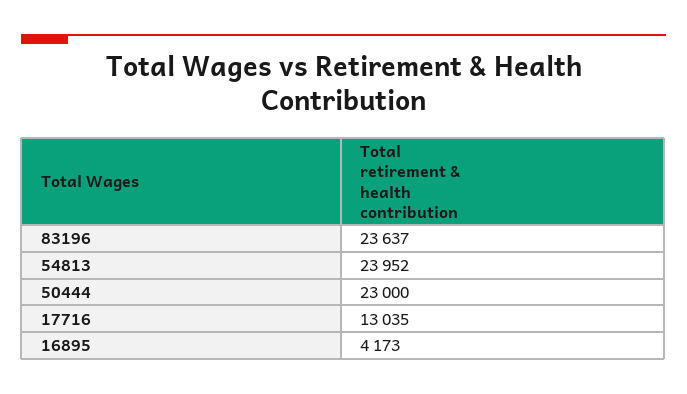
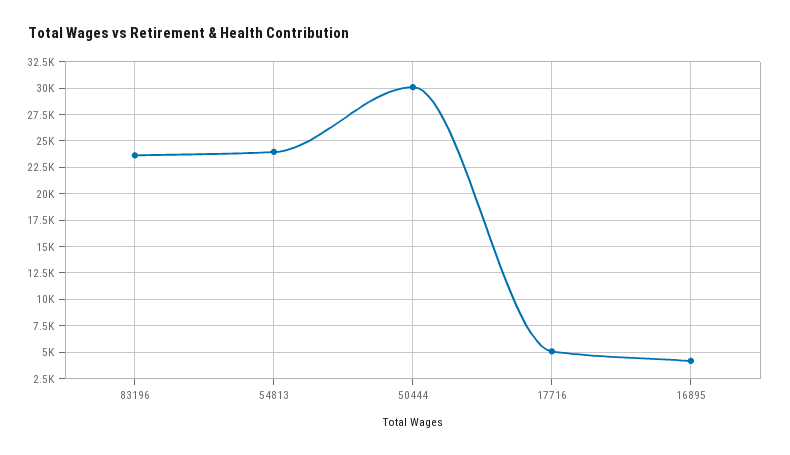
  {
    "83196": 23637,
    "54813": 23952,
-   "50444": 23000,
+   "50444": 30000,
-   "17716": 13035,
+   "17716": 5000,
    "16895": 4173
  }

